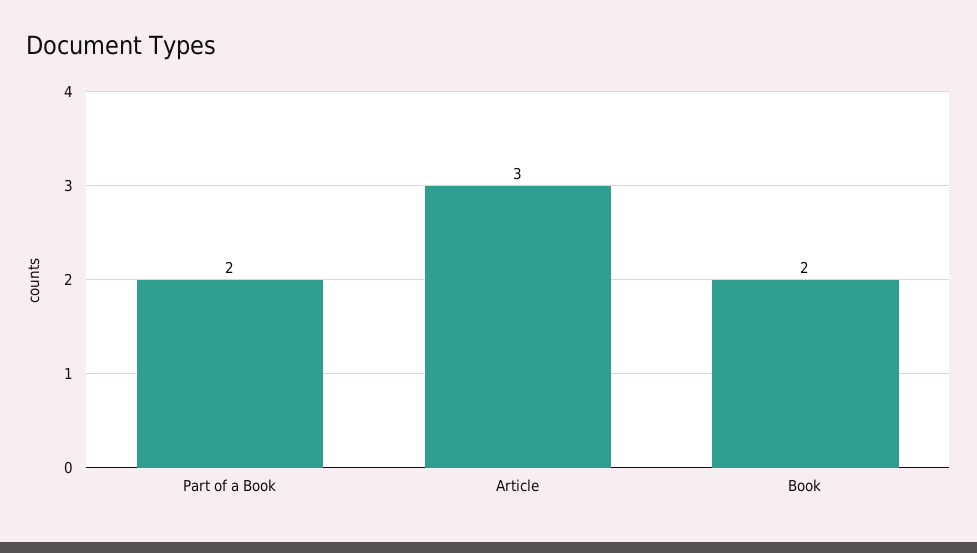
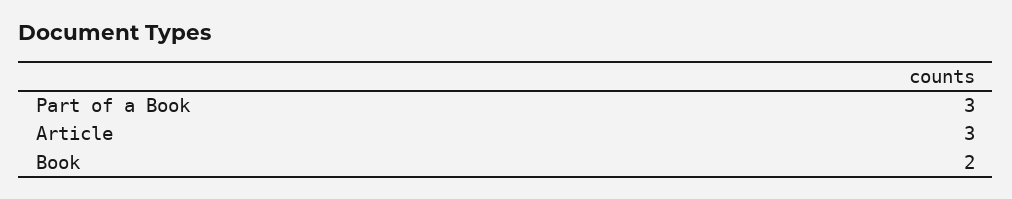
  {
-   "Part of a Book": 2,
+   "Part of a Book": 3,
    "Article": 3,
    "Book": 2
  }

